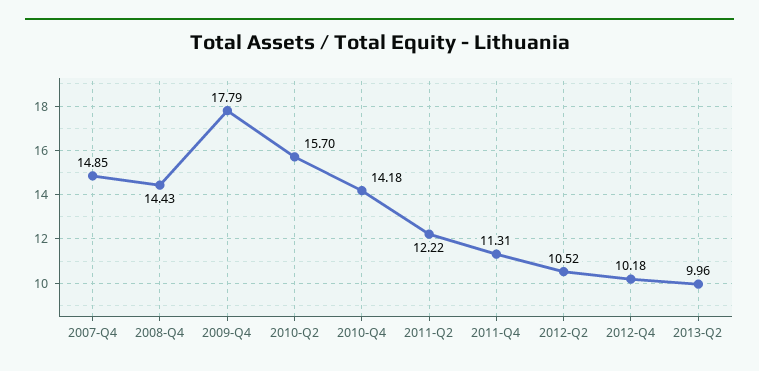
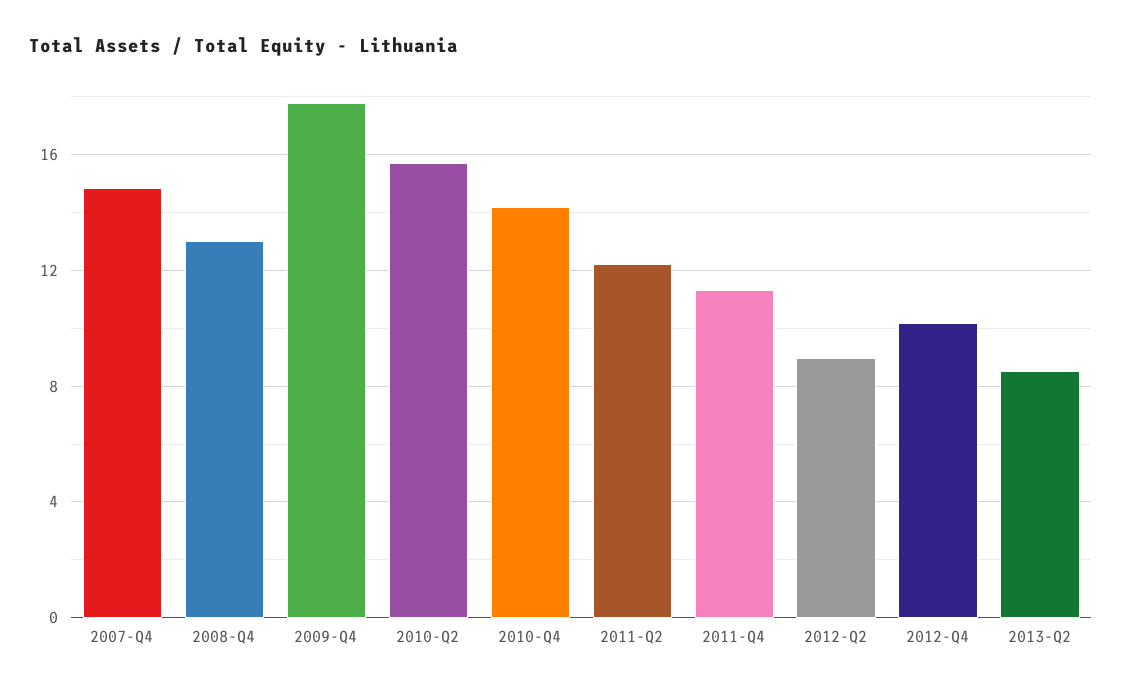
  {
    "2007-Q4": 14.85,
-   "2008-Q4": 14.43,
+   "2008-Q4": 13,
    "2009-Q4": 17.79,
    "2010-Q2": 15.7,
    "2010-Q4": 14.18,
    "2011-Q2": 12.22,
    "2011-Q4": 11.31,
-   "2012-Q2": 10.52,
+   "2012-Q2": 9,
    "2012-Q4": 10.18,
-   "2013-Q2": 9.96
+   "2013-Q2": 8.5
  }

